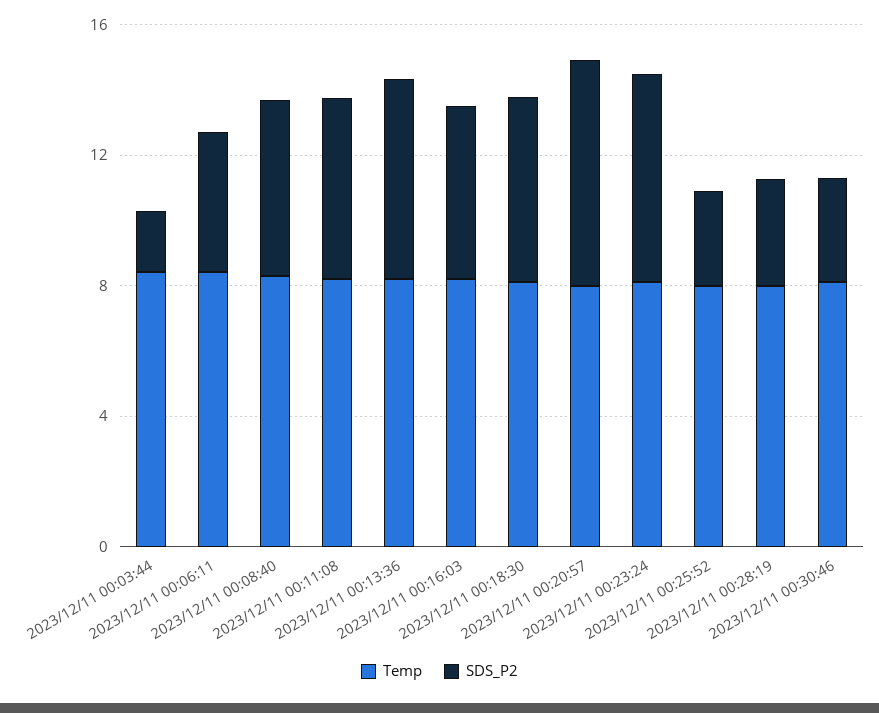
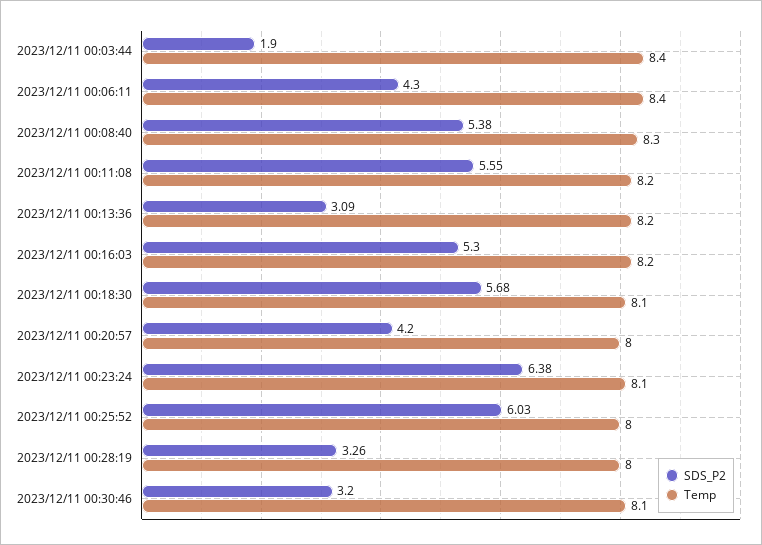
  {
    "Temp": {
      "2023/12/11 00:03:44": 8.4,
      "2023/12/11 00:06:11": 8.4,
      "2023/12/11 00:08:40": 8.3,
      "2023/12/11 00:11:08": 8.2,
      "2023/12/11 00:13:36": 8.2,
      "2023/12/11 00:16:03": 8.2,
      "2023/12/11 00:18:30": 8.1,
      "2023/12/11 00:20:57": 8,
      "2023/12/11 00:23:24": 8.1,
      "2023/12/11 00:25:52": 8,
      "2023/12/11 00:28:19": 8,
      "2023/12/11 00:30:46": 8.1
    },
    "SDS_P2": {
      "2023/12/11 00:03:44": 1.9,
      "2023/12/11 00:06:11": 4.3,
      "2023/12/11 00:08:40": 5.38,
      "2023/12/11 00:11:08": 5.55,
-     "2023/12/11 00:13:36": 6,
+     "2023/12/11 00:13:36": 3.09,
      "2023/12/11 00:16:03": 5.3,
      "2023/12/11 00:18:30": 5.68,
-     "2023/12/11 00:20:57": 7,
+     "2023/12/11 00:20:57": 4.2,
      "2023/12/11 00:23:24": 6.38,
-     "2023/12/11 00:25:52": 3,
+     "2023/12/11 00:25:52": 6.03,
      "2023/12/11 00:28:19": 3.26,
      "2023/12/11 00:30:46": 3.2
    }
  }

